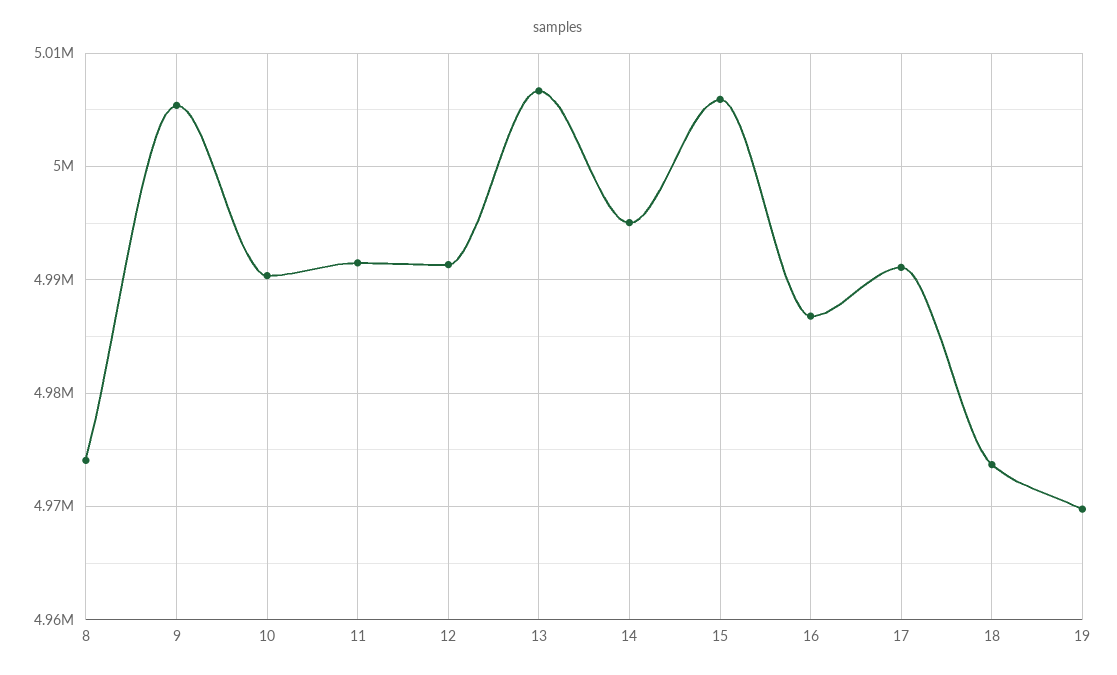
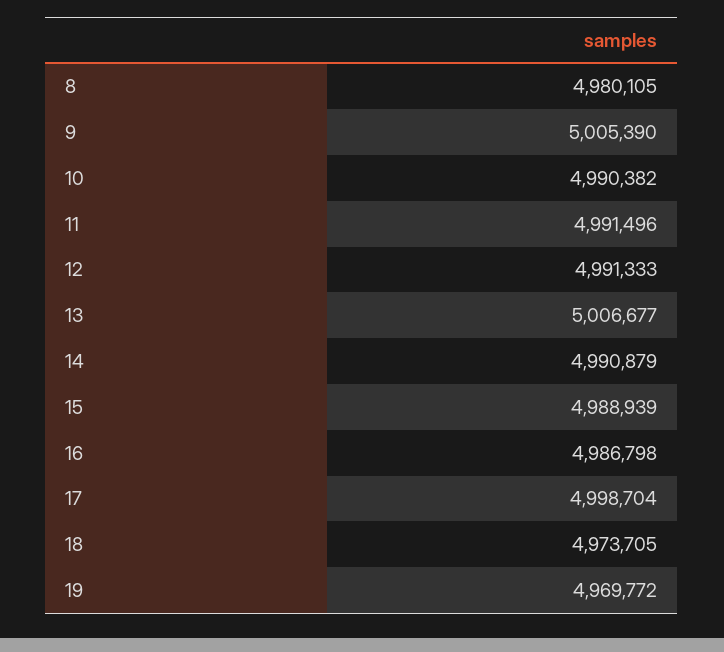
  {
-   "8": 4974000,
+   "8": 4980105,
    "9": 5005390,
    "10": 4990382,
    "11": 4991496,
    "12": 4991333,
    "13": 5006677,
-   "14": 4995000,
+   "14": 4990879,
-   "15": 5006000,
+   "15": 4988939,
    "16": 4986798,
-   "17": 4991000,
+   "17": 4998704,
    "18": 4973705,
    "19": 4969772
  }

